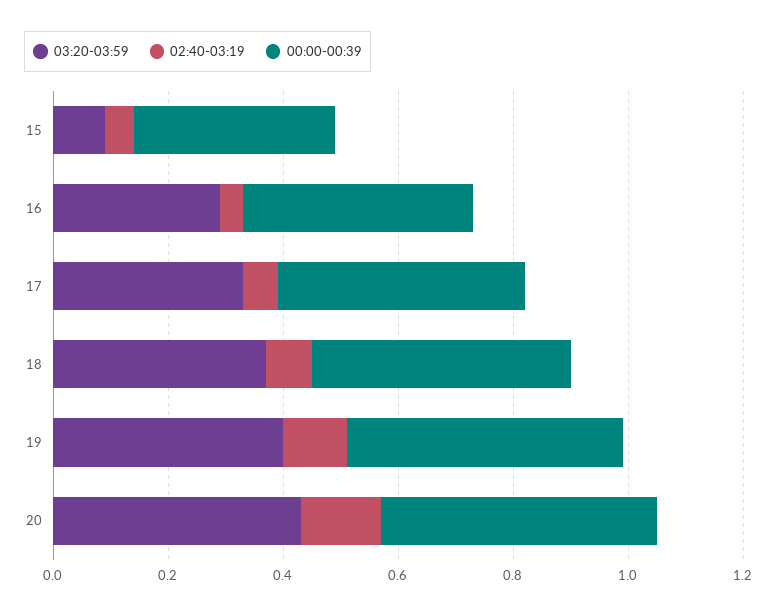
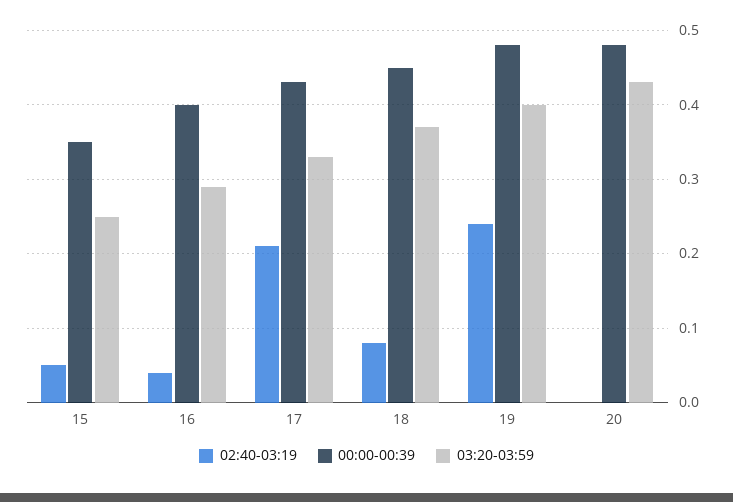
  {
    "03:20-03:59": {
-     "15": 0.1,
+     "15": 0.25,
      "16": 0.29,
      "17": 0.33,
      "18": 0.37,
      "19": 0.4,
      "20": 0.43
    },
    "02:40-03:19": {
      "15": 0.05,
      "16": 0.04,
-     "17": 0.05,
+     "17": 0.21,
      "18": 0.08,
-     "19": 0.1,
+     "19": 0.24,
-     "20": 0.15
+     "20": 0
    },
    "00:00-00:39": {
      "15": 0.35,
      "16": 0.4,
      "17": 0.43,
      "18": 0.45,
      "19": 0.48,
      "20": 0.48
    }
  }

